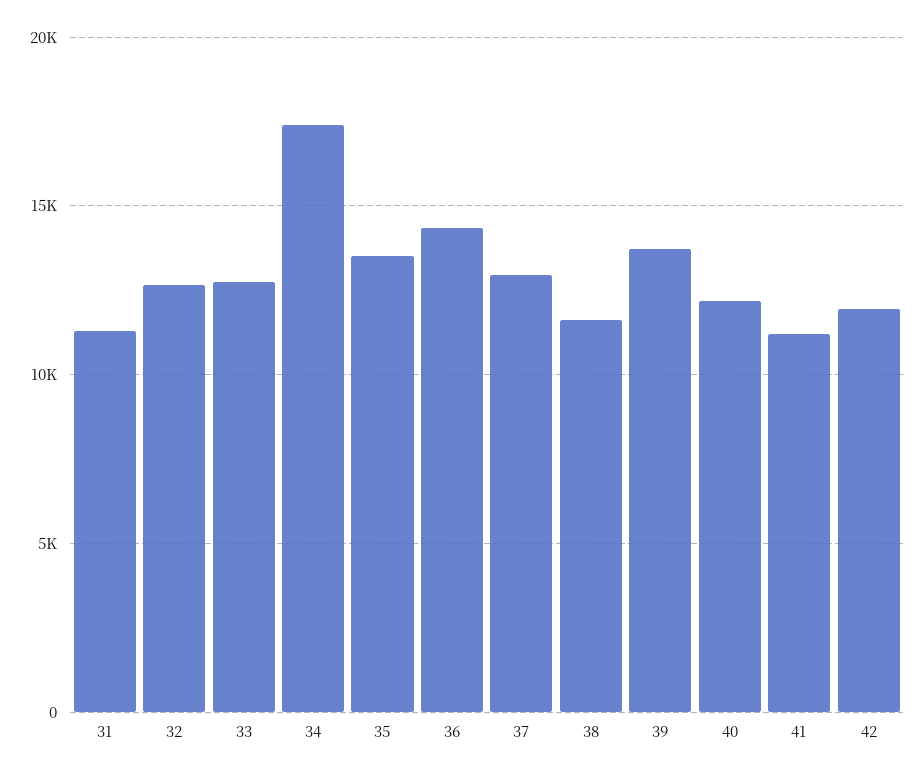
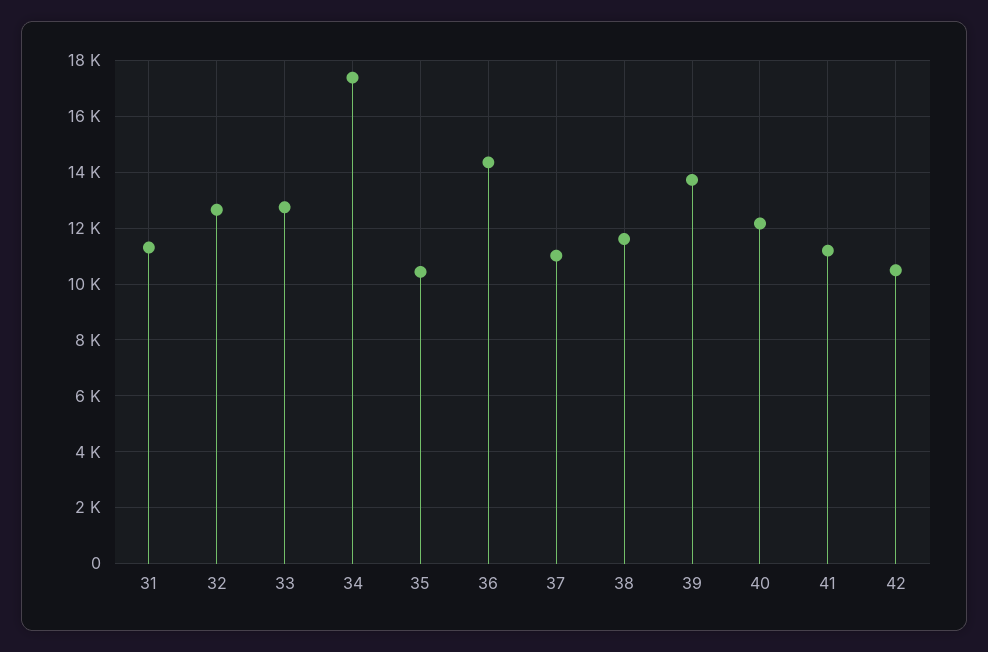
  {
    "31": 11250,
    "32": 12750,
    "33": 12750,
    "34": 17500,
-   "35": 13500,
+   "35": 10500,
    "36": 14250,
-   "37": 13000,
+   "37": 11000,
    "38": 11500,
    "39": 13750,
    "40": 12250,
    "41": 11250,
-   "42": 12000
+   "42": 10500
  }

